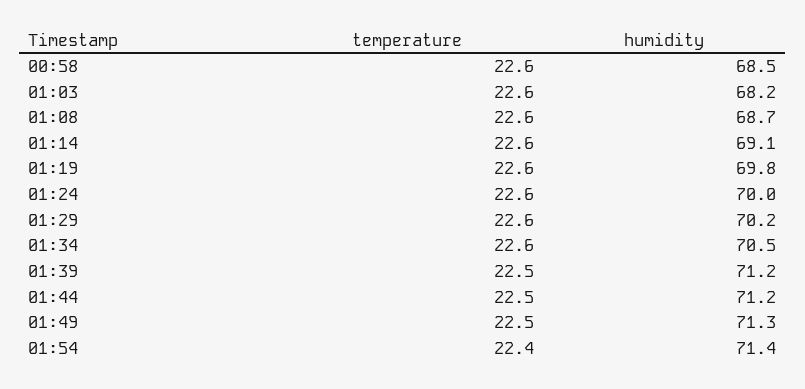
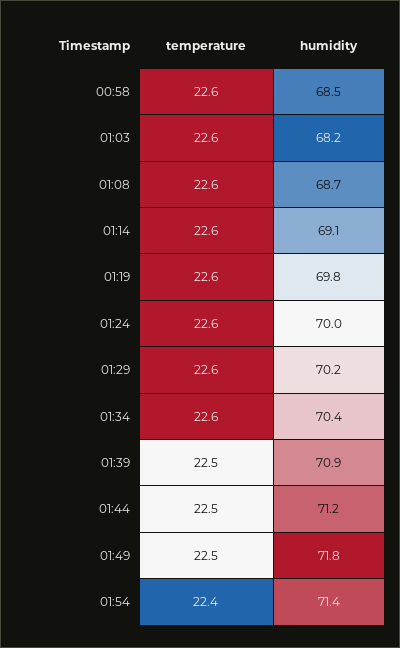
  {
    "temperature": {
      "00:58": 22.6,
      "01:03": 22.6,
      "01:08": 22.6,
      "01:14": 22.6,
      "01:19": 22.6,
      "01:24": 22.6,
      "01:29": 22.6,
      "01:34": 22.6,
      "01:39": 22.5,
      "01:44": 22.5,
      "01:49": 22.5,
      "01:54": 22.4
    },
    "humidity": {
      "00:58": 68.5,
      "01:03": 68.2,
      "01:08": 68.7,
      "01:14": 69.1,
      "01:19": 69.8,
      "01:24": 70,
      "01:29": 70.2,
-     "01:34": 70.5,
+     "01:34": 70.4,
-     "01:39": 71.2,
+     "01:39": 70.9,
      "01:44": 71.2,
-     "01:49": 71.3,
+     "01:49": 71.8,
      "01:54": 71.4
    }
  }

